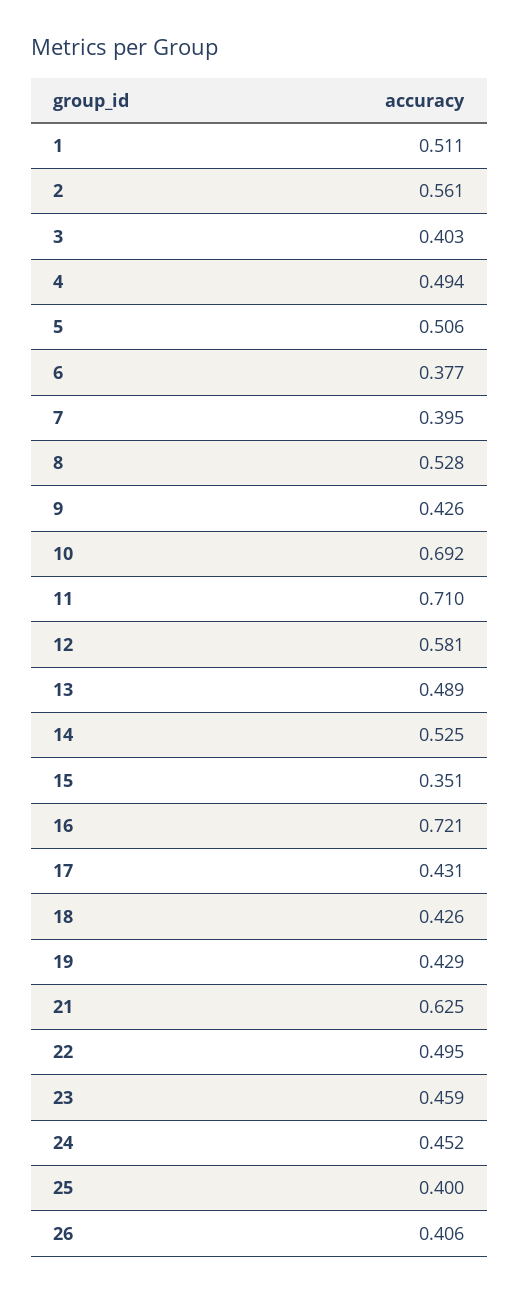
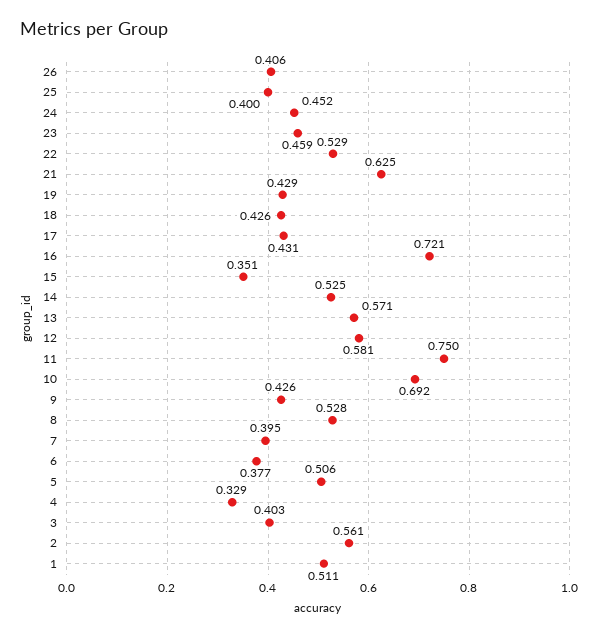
  {
    "1": 0.511,
    "2": 0.561,
    "3": 0.403,
-   "4": 0.494,
+   "4": 0.329,
    "5": 0.506,
    "6": 0.377,
    "7": 0.395,
    "8": 0.528,
    "9": 0.426,
    "10": 0.692,
-   "11": 0.71,
+   "11": 0.75,
    "12": 0.581,
-   "13": 0.489,
+   "13": 0.571,
    "14": 0.525,
    "15": 0.351,
    "16": 0.721,
    "17": 0.431,
    "18": 0.426,
    "19": 0.429,
    "21": 0.625,
-   "22": 0.495,
+   "22": 0.529,
    "23": 0.459,
    "24": 0.452,
    "25": 0.4,
    "26": 0.406
  }

